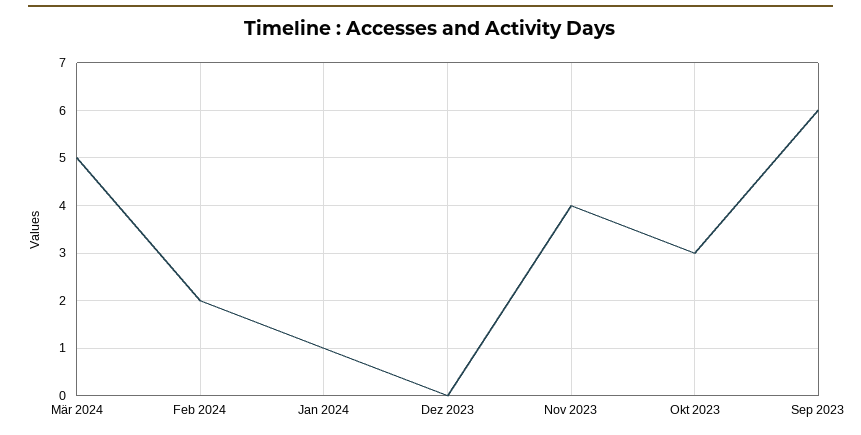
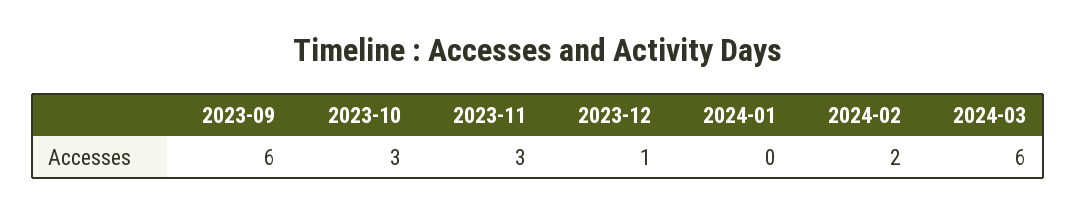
  {
-   "Mär 2024": 5,
+   "Mär 2024": 6,
    "Feb 2024": 2,
-   "Jan 2024": 1,
+   "Jan 2024": 0,
-   "Dez 2023": 0,
+   "Dez 2023": 1,
-   "Nov 2023": 4,
+   "Nov 2023": 3,
    "Okt 2023": 3,
    "Sep 2023": 6
  }

